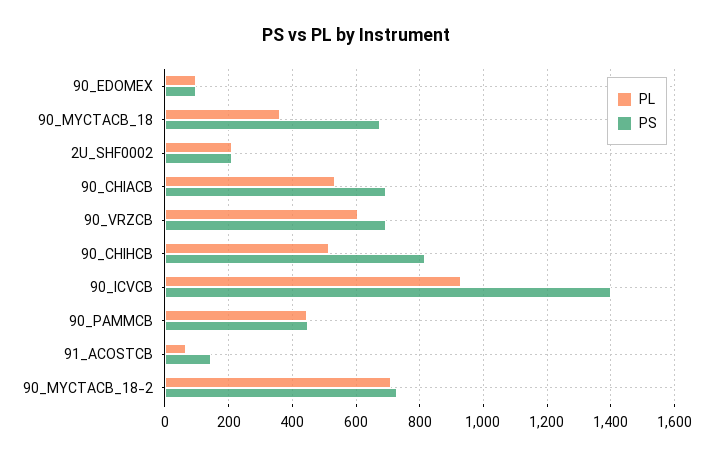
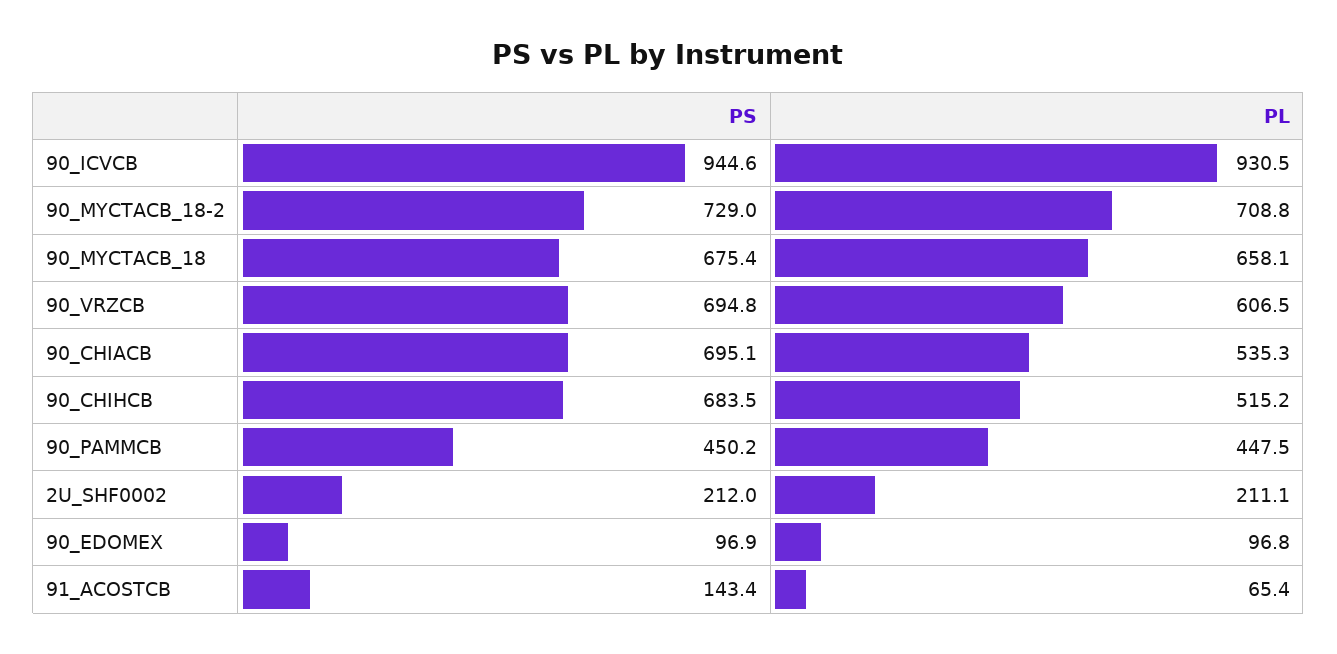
  {
    "PL": {
      "90_EDOMEX": 96.8,
-     "90_MYCTACB_18": 360,
+     "90_MYCTACB_18": 658.1,
      "2U_SHF0002": 211.1,
      "90_CHIACB": 535.3,
      "90_VRZCB": 606.5,
      "90_CHIHCB": 515.2,
      "90_ICVCB": 930.5,
      "90_PAMMCB": 447.5,
      "91_ACOSTCB": 65.4,
      "90_MYCTACB_18-2": 708.8
    },
    "PS": {
      "90_EDOMEX": 96.9,
      "90_MYCTACB_18": 675.4,
      "2U_SHF0002": 212,
      "90_CHIACB": 695.1,
      "90_VRZCB": 694.8,
-     "90_CHIHCB": 820,
+     "90_CHIHCB": 683.5,
-     "90_ICVCB": 1400,
+     "90_ICVCB": 944.6,
      "90_PAMMCB": 450.2,
      "91_ACOSTCB": 143.4,
      "90_MYCTACB_18-2": 729
    }
  }

